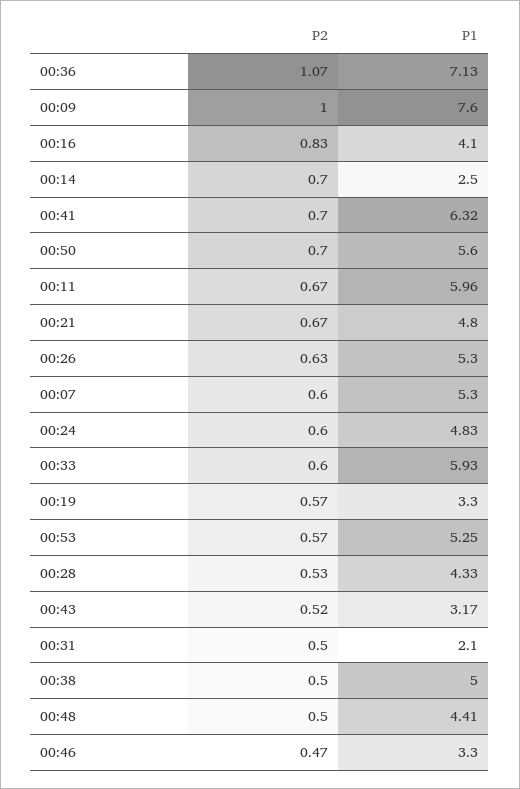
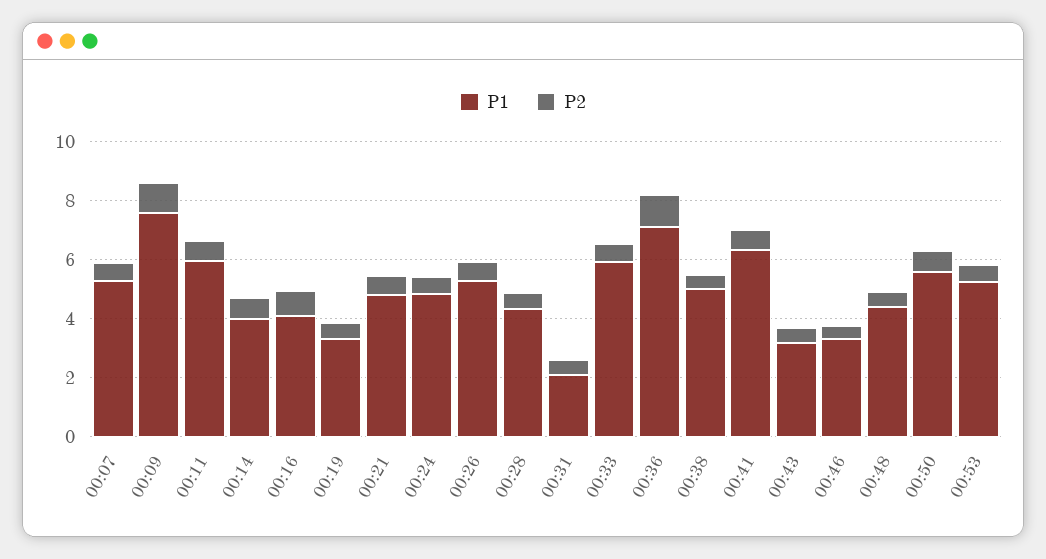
  {
    "P2": {
      "00:36": 1.07,
      "00:09": 1,
      "00:16": 0.83,
      "00:14": 0.7,
      "00:41": 0.7,
      "00:50": 0.7,
      "00:11": 0.67,
      "00:21": 0.67,
      "00:26": 0.63,
      "00:07": 0.6,
      "00:24": 0.6,
      "00:33": 0.6,
      "00:19": 0.57,
      "00:53": 0.57,
      "00:28": 0.53,
      "00:43": 0.52,
      "00:31": 0.5,
      "00:38": 0.5,
      "00:48": 0.5,
      "00:46": 0.47
    },
    "P1": {
      "00:36": 7.13,
      "00:09": 7.6,
      "00:16": 4.1,
-     "00:14": 2.5,
+     "00:14": 4,
      "00:41": 6.32,
      "00:50": 5.6,
      "00:11": 5.96,
      "00:21": 4.8,
      "00:26": 5.3,
      "00:07": 5.3,
      "00:24": 4.83,
      "00:33": 5.93,
      "00:19": 3.3,
      "00:53": 5.25,
      "00:28": 4.33,
      "00:43": 3.17,
      "00:31": 2.1,
      "00:38": 5,
      "00:48": 4.41,
      "00:46": 3.3
    }
  }

